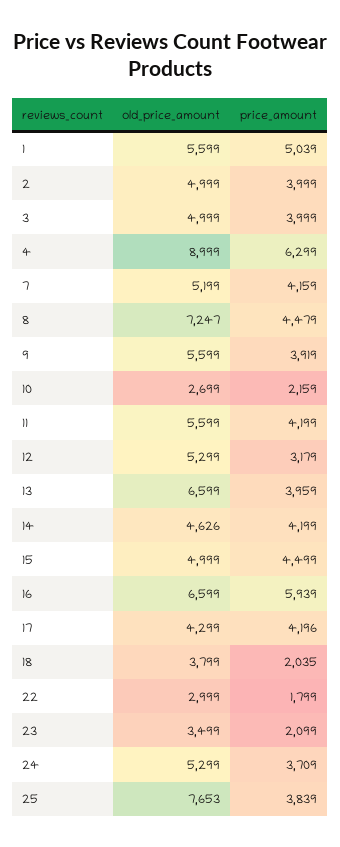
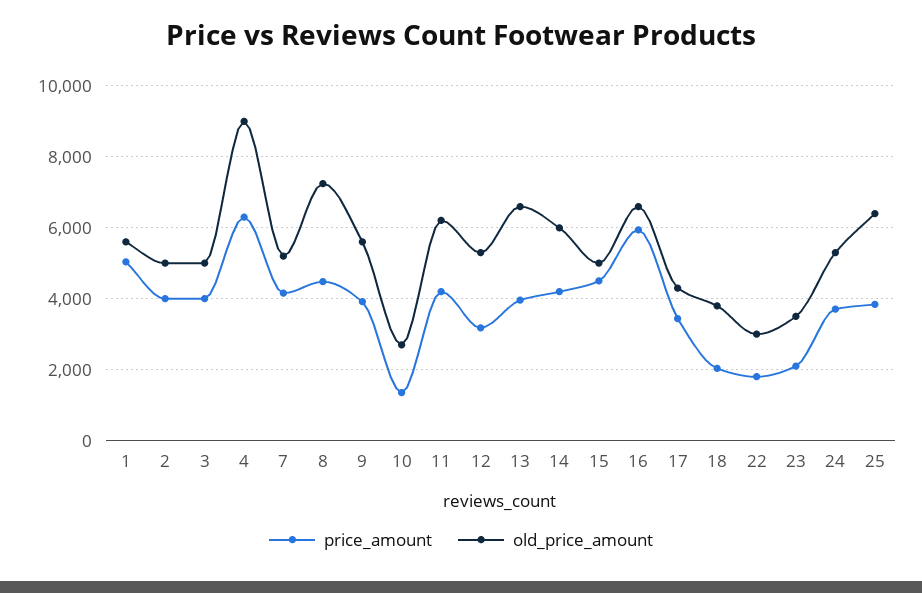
  {
    "old_price_amount": {
      "1": 5599,
      "2": 4999,
      "3": 4999,
      "4": 8999,
      "7": 5199,
      "8": 7247,
      "9": 5599,
      "10": 2699,
-     "11": 5599,
+     "11": 6200,
      "12": 5299,
      "13": 6599,
-     "14": 4626,
+     "14": 6000,
      "15": 4999,
      "16": 6599,
      "17": 4299,
      "18": 3799,
      "22": 2999,
      "23": 3499,
      "24": 5299,
-     "25": 7653
+     "25": 6400
    },
    "price_amount": {
      "1": 5039,
      "2": 3999,
      "3": 3999,
      "4": 6299,
      "7": 4159,
      "8": 4479,
      "9": 3919,
-     "10": 2159,
+     "10": 1400,
      "11": 4199,
      "12": 3179,
      "13": 3959,
      "14": 4199,
      "15": 4499,
      "16": 5939,
-     "17": 4196,
+     "17": 3400,
      "18": 2035,
      "22": 1799,
      "23": 2099,
      "24": 3709,
      "25": 3839
    }
  }

